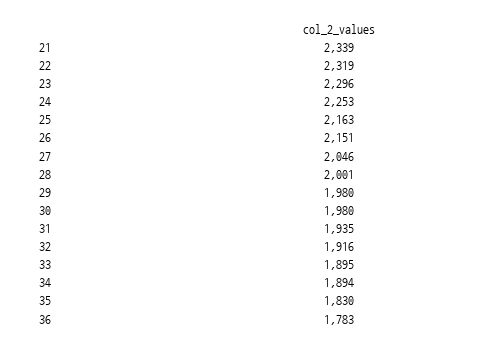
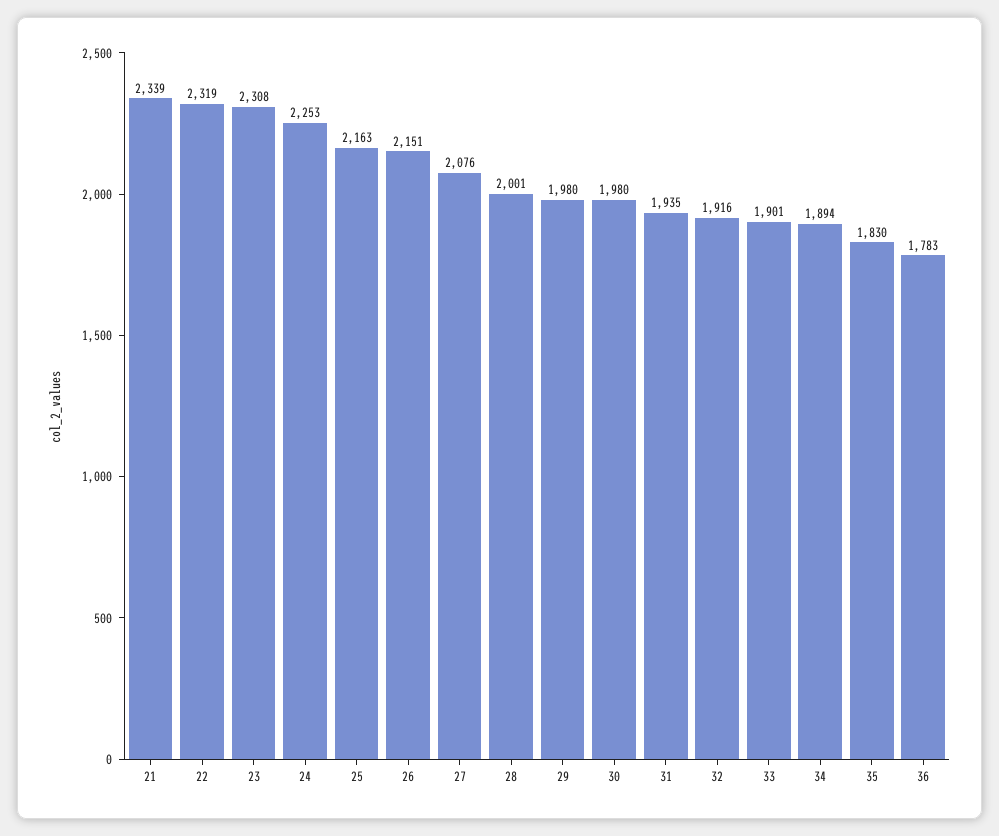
  {
    "21": 2339,
    "22": 2319,
-   "23": 2296,
+   "23": 2308,
    "24": 2253,
    "25": 2163,
    "26": 2151,
-   "27": 2046,
+   "27": 2076,
    "28": 2001,
    "29": 1980,
    "30": 1980,
    "31": 1935,
    "32": 1916,
-   "33": 1895,
+   "33": 1901,
    "34": 1894,
    "35": 1830,
    "36": 1783
  }

